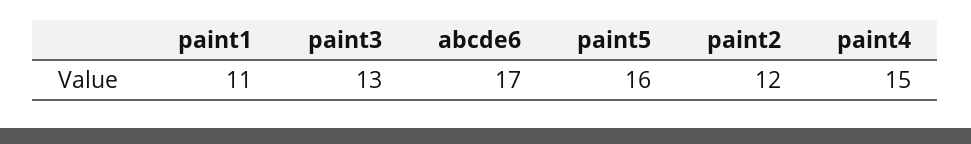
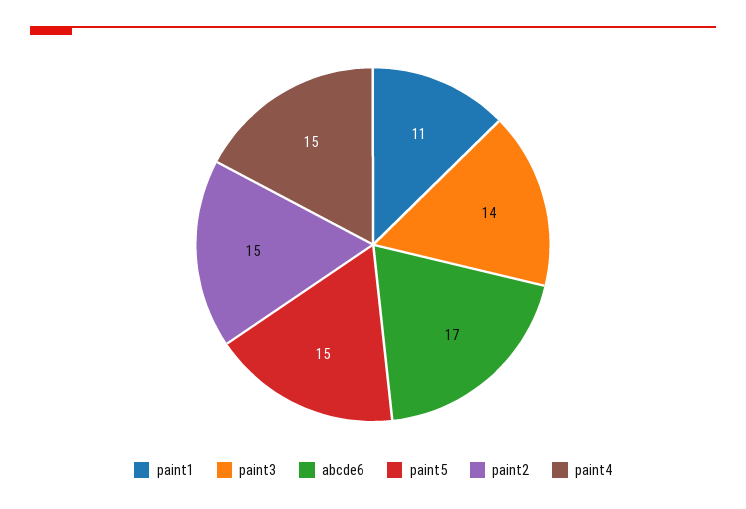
  {
    "paint1": 11,
-   "paint3": 13,
+   "paint3": 14,
    "abcde6": 17,
-   "paint5": 16,
+   "paint5": 15,
-   "paint2": 12,
+   "paint2": 15,
    "paint4": 15
  }

